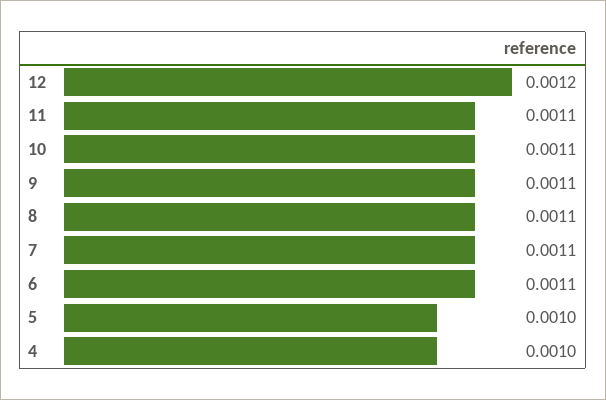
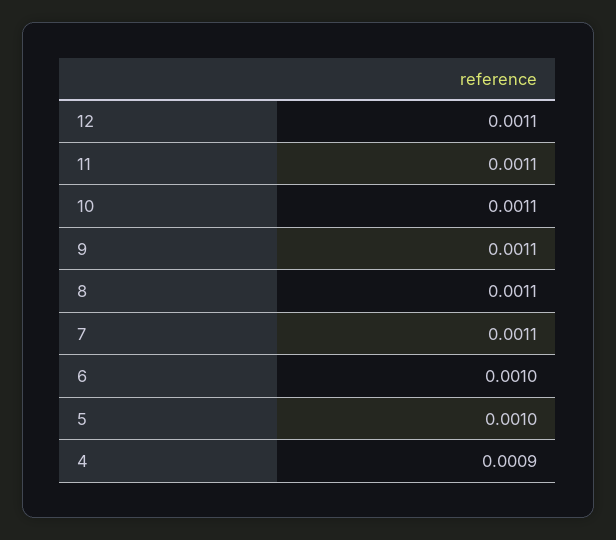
  {
-   "12": 0.0012,
+   "12": 0.0011,
    "11": 0.0011,
    "10": 0.0011,
    "9": 0.0011,
    "8": 0.0011,
    "7": 0.0011,
-   "6": 0.0011,
+   "6": 0.001,
    "5": 0.001,
-   "4": 0.001
+   "4": 0.0009
  }

